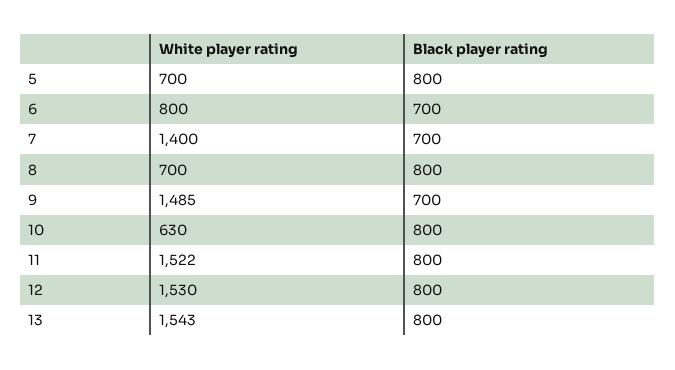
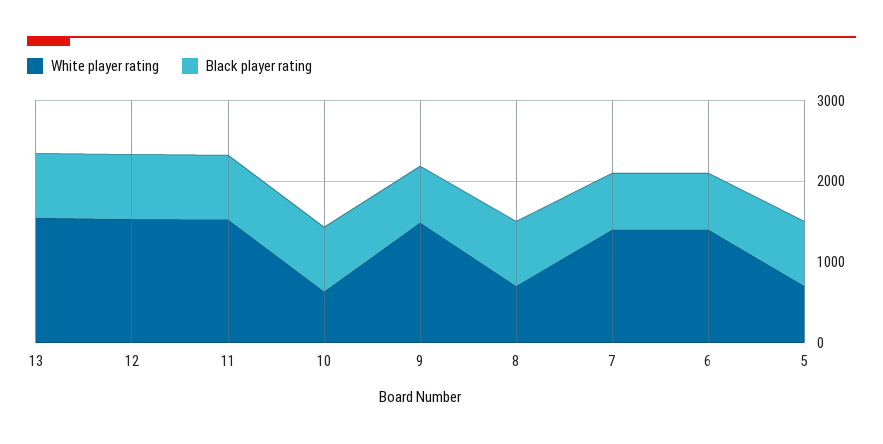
  {
    "White player rating": {
      "5": 700,
-     "6": 800,
+     "6": 1400,
      "7": 1400,
      "8": 700,
      "9": 1485,
      "10": 630,
      "11": 1522,
      "12": 1530,
      "13": 1543
    },
    "Black player rating": {
      "5": 800,
      "6": 700,
      "7": 700,
      "8": 800,
      "9": 700,
      "10": 800,
      "11": 800,
      "12": 800,
      "13": 800
    }
  }

